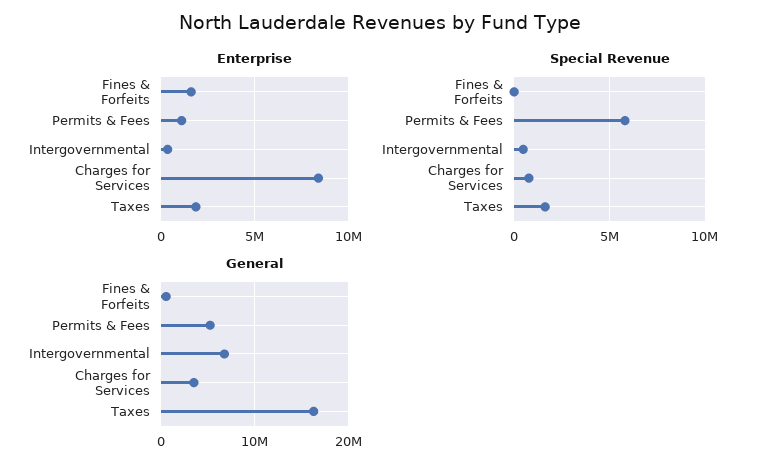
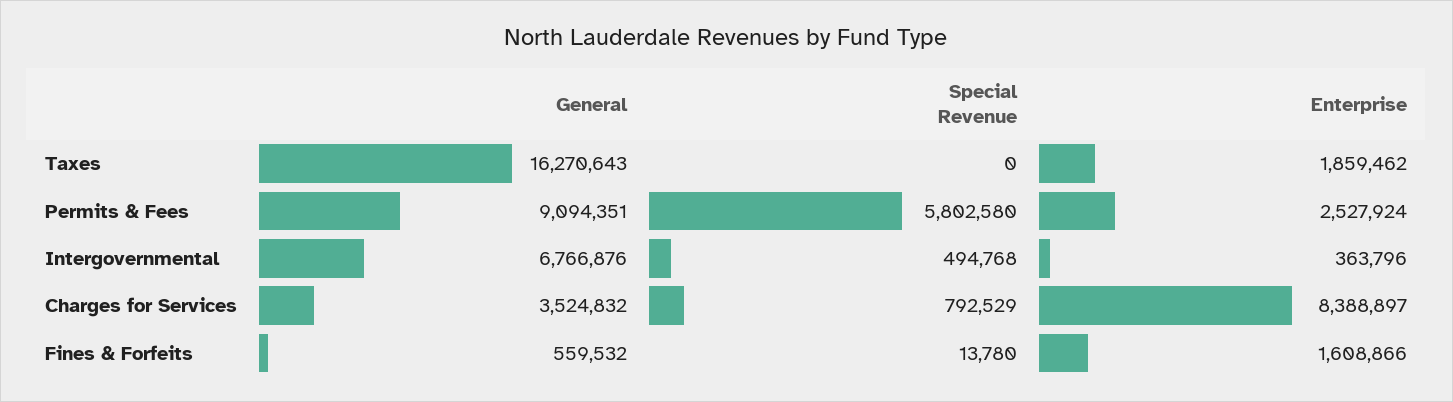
  {
    "Enterprise": {
      "Fines & Forfeits": 1608866,
-     "Permits & Fees": 1000000,
+     "Permits & Fees": 2527924,
      "Intergovernmental": 363796,
      "Charges for Services": 8388897,
      "Taxes": 1859462
    },
    "Special Revenue": {
      "Fines & Forfeits": 13780,
      "Permits & Fees": 5802580,
      "Intergovernmental": 494768,
      "Charges for Services": 792529,
-     "Taxes": 1500000
+     "Taxes": 0
    },
    "General": {
      "Fines & Forfeits": 559532,
-     "Permits & Fees": 5000000,
+     "Permits & Fees": 9094351,
      "Intergovernmental": 6766876,
      "Charges for Services": 3524832,
      "Taxes": 16270643
    }
  }

